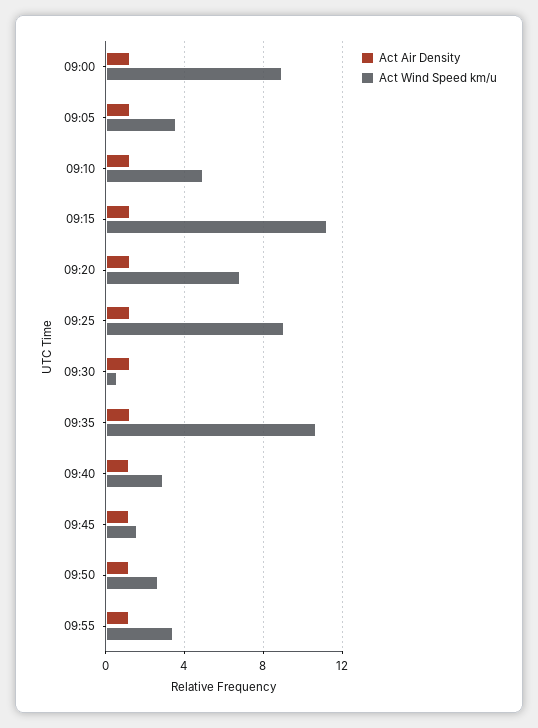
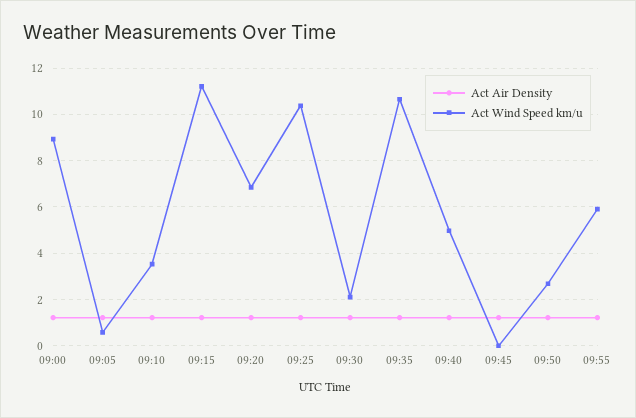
  {
    "Act Air Density": {
      "09:00": 1,
      "09:05": 1,
      "09:10": 1,
      "09:15": 1,
      "09:20": 1,
      "09:25": 1,
      "09:30": 1,
      "09:35": 1,
      "09:40": 1,
      "09:45": 1,
      "09:50": 1,
      "09:55": 1
    },
    "Act Wind Speed km/u": {
      "09:00": 9,
-     "09:05": 3.5,
+     "09:05": 0.5,
-     "09:10": 5,
+     "09:10": 3.5,
      "09:15": 11,
      "09:20": 7,
-     "09:25": 9,
+     "09:25": 10.5,
-     "09:30": 0.5,
+     "09:30": 2,
      "09:35": 10.5,
-     "09:40": 3,
+     "09:40": 5,
-     "09:45": 1.5,
+     "09:45": 0,
      "09:50": 2.5,
-     "09:55": 3.5
+     "09:55": 6
    }
  }

